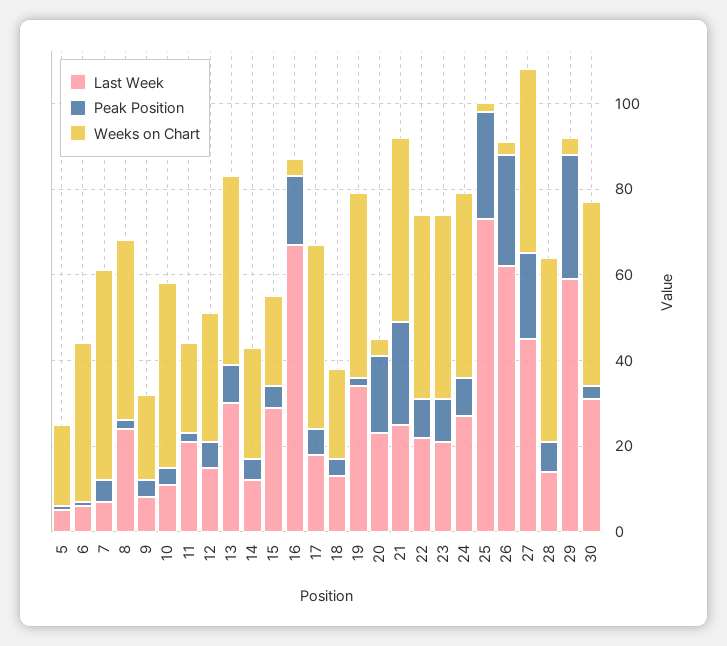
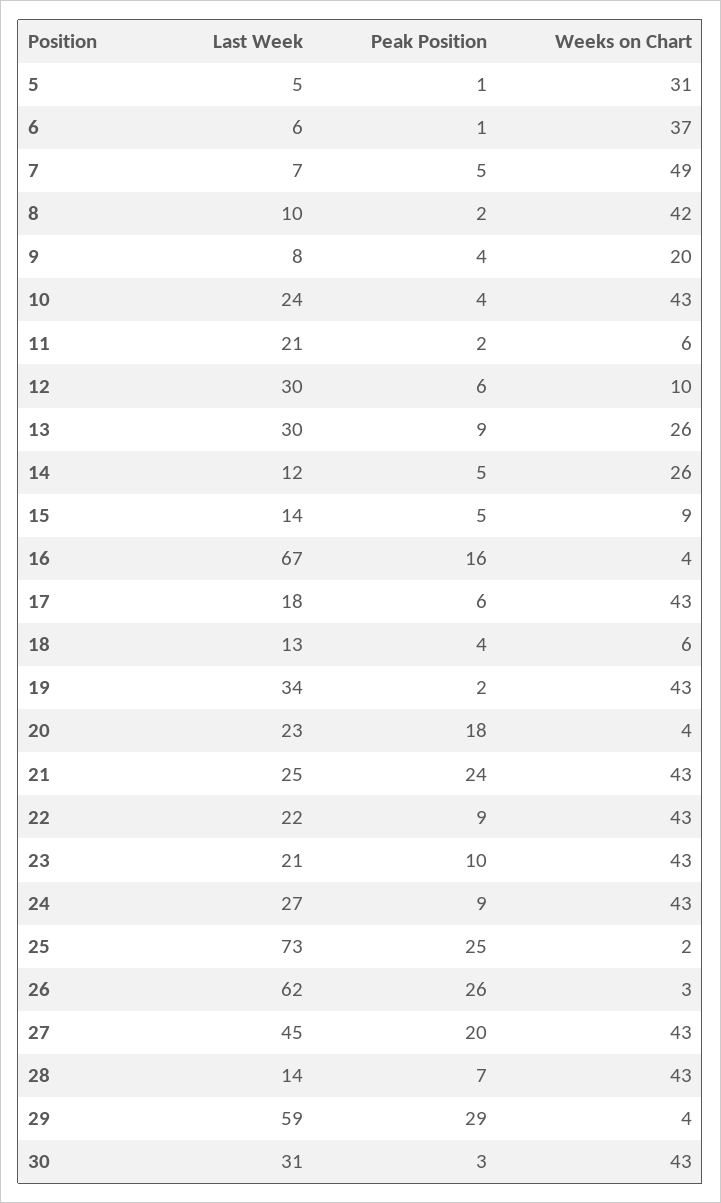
  {
    "Last Week": {
      "5": 5,
      "6": 6,
      "7": 7,
-     "8": 25,
+     "8": 10,
      "9": 8,
-     "10": 10,
+     "10": 24,
      "11": 21,
-     "12": 15,
+     "12": 30,
      "13": 30,
      "14": 12,
-     "15": 30,
+     "15": 14,
      "16": 67,
      "17": 18,
      "18": 13,
      "19": 34,
      "20": 23,
      "21": 25,
      "22": 22,
      "23": 21,
      "24": 27,
      "25": 73,
      "26": 62,
      "27": 45,
      "28": 14,
      "29": 59,
      "30": 31
    },
    "Peak Position": {
      "5": 1,
      "6": 1,
      "7": 5,
      "8": 2,
      "9": 4,
      "10": 4,
      "11": 2,
      "12": 6,
      "13": 9,
      "14": 5,
      "15": 5,
      "16": 16,
      "17": 6,
      "18": 4,
      "19": 2,
      "20": 18,
      "21": 24,
      "22": 9,
      "23": 10,
      "24": 9,
      "25": 25,
      "26": 26,
      "27": 20,
      "28": 7,
      "29": 29,
      "30": 3
    },
    "Weeks on Chart": {
-     "5": 20,
+     "5": 31,
      "6": 37,
      "7": 49,
      "8": 42,
      "9": 20,
      "10": 43,
-     "11": 20,
+     "11": 6,
-     "12": 30,
+     "12": 10,
-     "13": 45,
+     "13": 26,
      "14": 26,
-     "15": 20,
+     "15": 9,
      "16": 4,
      "17": 43,
-     "18": 20,
+     "18": 6,
      "19": 43,
      "20": 4,
      "21": 43,
      "22": 43,
      "23": 43,
      "24": 43,
      "25": 2,
      "26": 3,
      "27": 43,
      "28": 43,
      "29": 4,
      "30": 43
    }
  }

